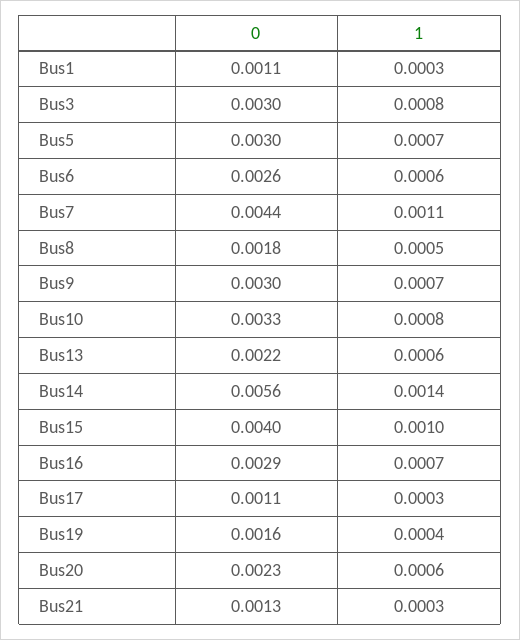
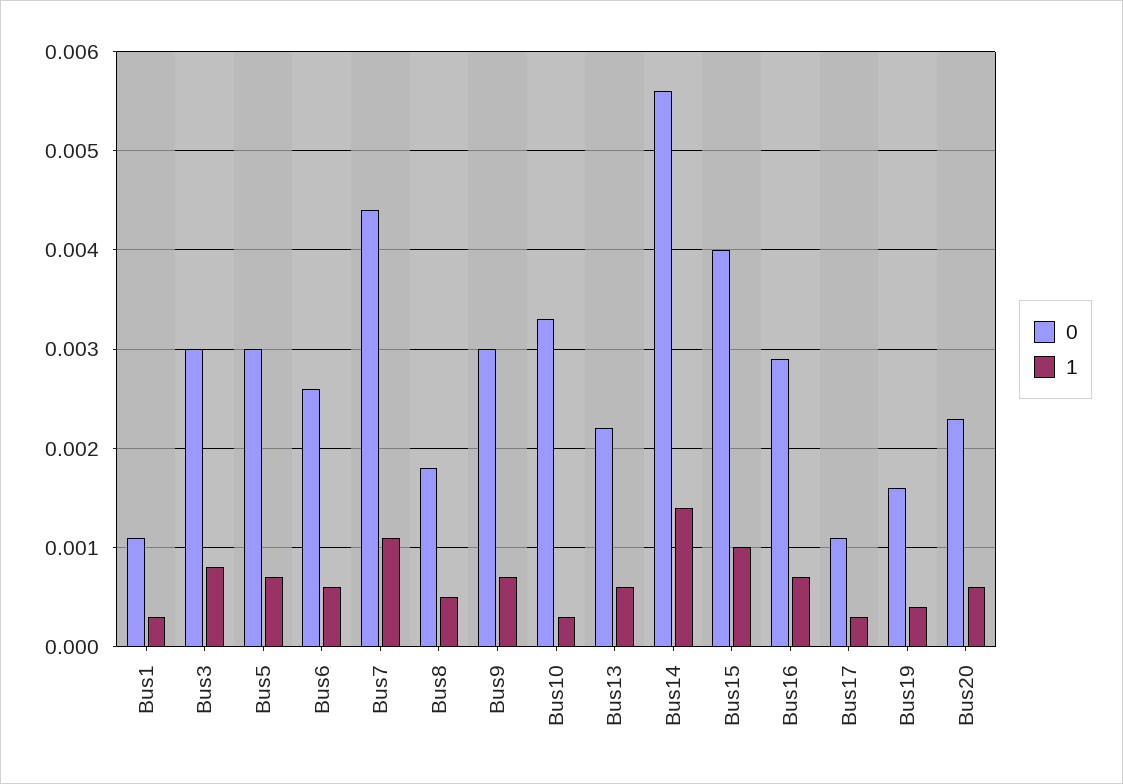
  {
    "0": {
      "Bus1": 0.0011,
      "Bus3": 0.003,
      "Bus5": 0.003,
      "Bus6": 0.0026,
      "Bus7": 0.0044,
      "Bus8": 0.0018,
      "Bus9": 0.003,
      "Bus10": 0.0033,
      "Bus13": 0.0022,
      "Bus14": 0.0056,
      "Bus15": 0.004,
      "Bus16": 0.0029,
      "Bus17": 0.0011,
      "Bus19": 0.0016,
-     "Bus20": 0.0023,
+     "Bus20": 0.0023
-     "Bus21": 0.0013
    },
    "1": {
      "Bus1": 0.0003,
      "Bus3": 0.0008,
      "Bus5": 0.0007,
      "Bus6": 0.0006,
      "Bus7": 0.0011,
      "Bus8": 0.0005,
      "Bus9": 0.0007,
-     "Bus10": 0.0008,
+     "Bus10": 0.0003,
      "Bus13": 0.0006,
      "Bus14": 0.0014,
      "Bus15": 0.001,
      "Bus16": 0.0007,
      "Bus17": 0.0003,
      "Bus19": 0.0004,
-     "Bus20": 0.0006,
+     "Bus20": 0.0006
-     "Bus21": 0.0003
    }
  }

